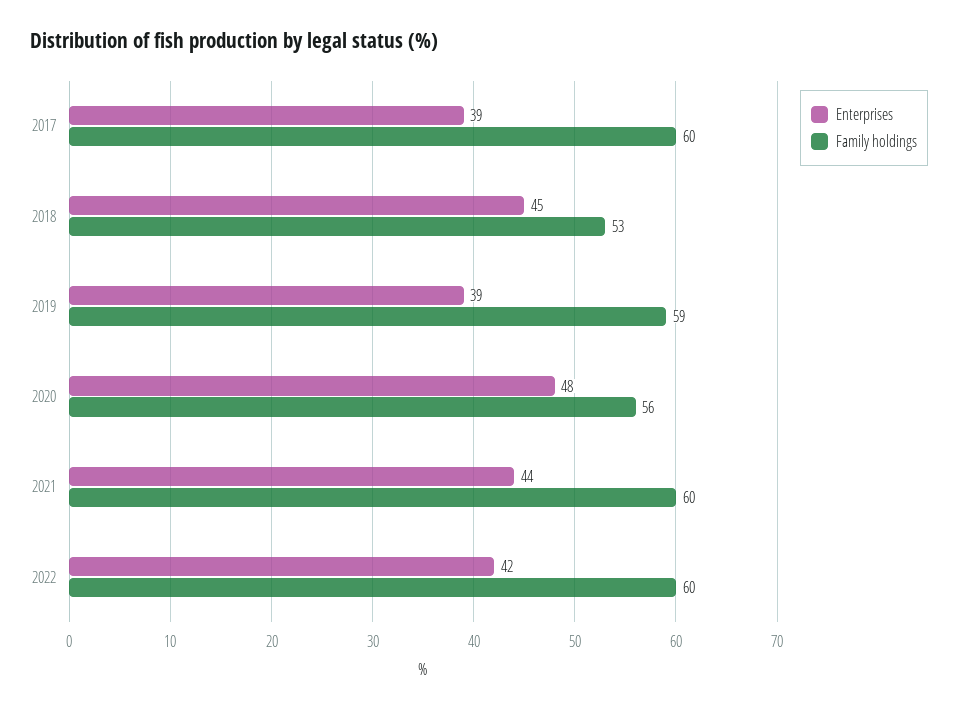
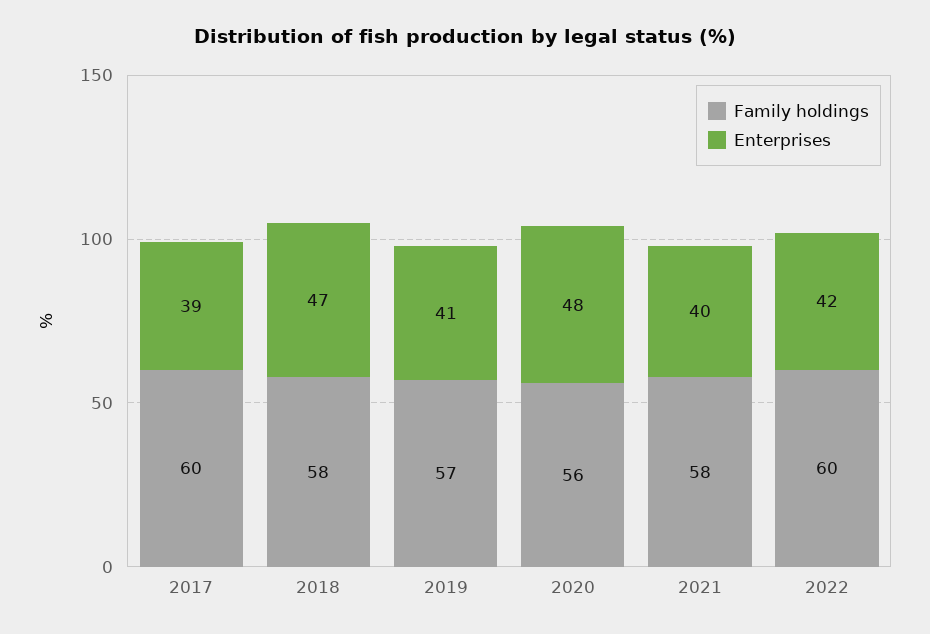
  {
    "Enterprises": {
      "2017": 39,
-     "2018": 45,
+     "2018": 47,
-     "2019": 39,
+     "2019": 41,
      "2020": 48,
-     "2021": 44,
+     "2021": 40,
      "2022": 42
    },
    "Family holdings": {
      "2017": 60,
-     "2018": 53,
+     "2018": 58,
-     "2019": 59,
+     "2019": 57,
      "2020": 56,
-     "2021": 60,
+     "2021": 58,
      "2022": 60
    }
  }

